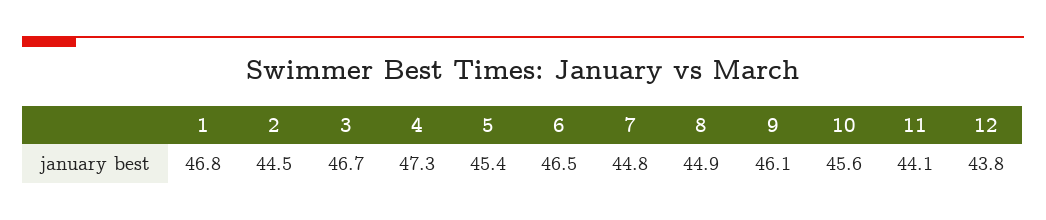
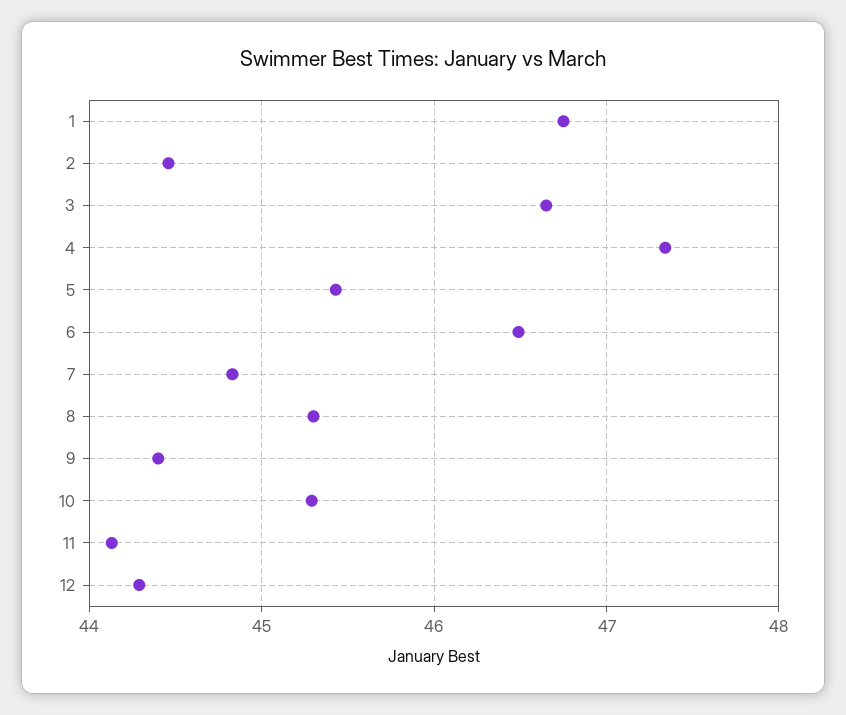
  {
    "1": 46.8,
    "2": 44.5,
    "3": 46.7,
    "4": 47.3,
    "5": 45.4,
    "6": 46.5,
    "7": 44.8,
-   "8": 44.9,
+   "8": 45.3,
-   "9": 46.1,
+   "9": 44.4,
-   "10": 45.6,
+   "10": 45.3,
    "11": 44.1,
-   "12": 43.8
+   "12": 44.3
  }

